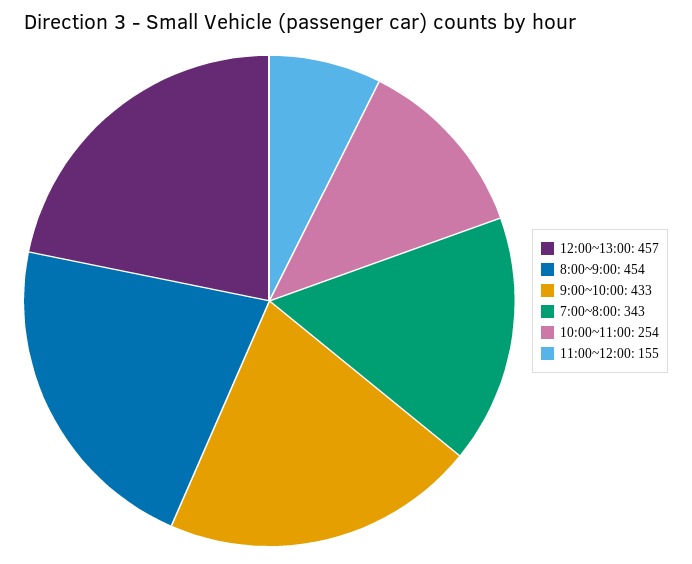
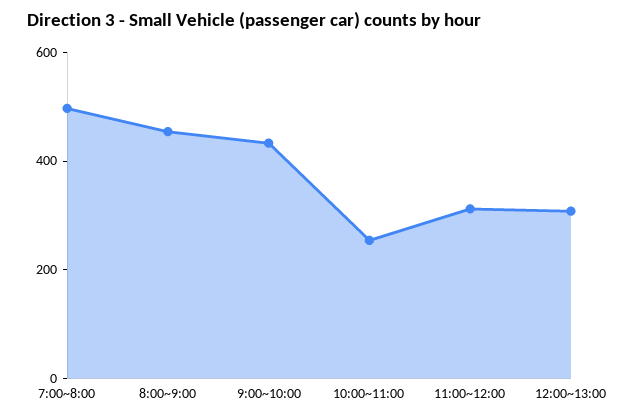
  {
-   "12:00~13:00": 457,
+   "12:00~13:00": 300,
    "8:00~9:00": 454,
    "9:00~10:00": 433,
-   "7:00~8:00": 343,
+   "7:00~8:00": 500,
    "10:00~11:00": 254,
-   "11:00~12:00": 155
+   "11:00~12:00": 300
  }

